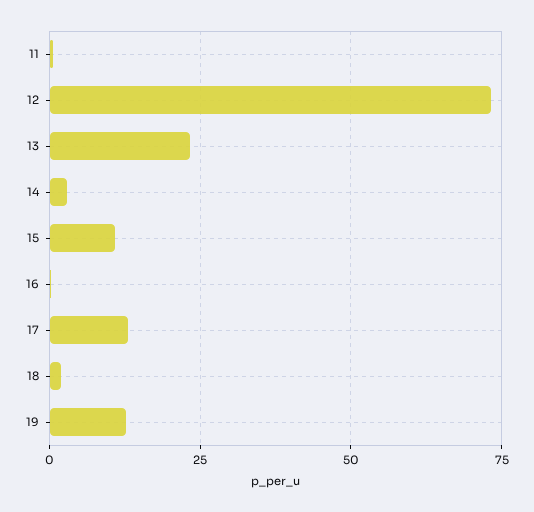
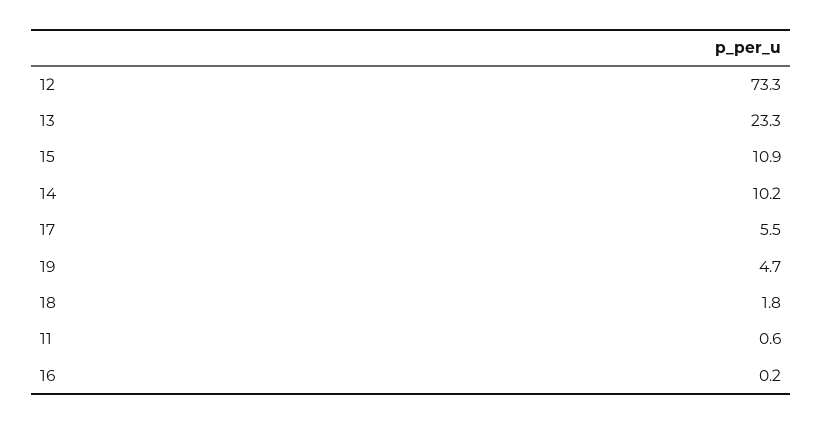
  {
    "11": 0.6,
    "12": 73.3,
    "13": 23.3,
-   "14": 2.5,
+   "14": 10.2,
    "15": 10.9,
    "16": 0.2,
-   "17": 12.5,
+   "17": 5.5,
    "18": 1.8,
-   "19": 12.5
+   "19": 4.7
  }

